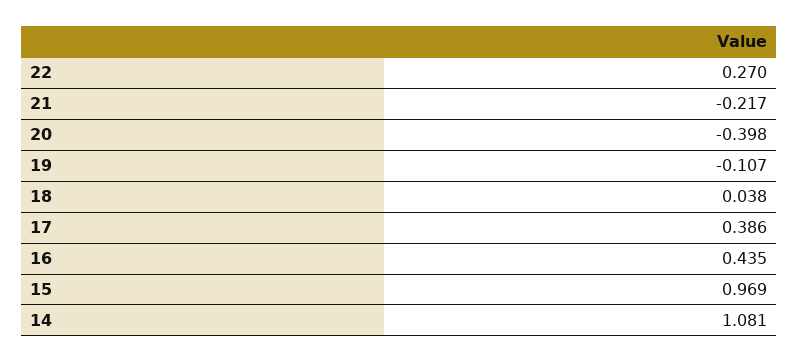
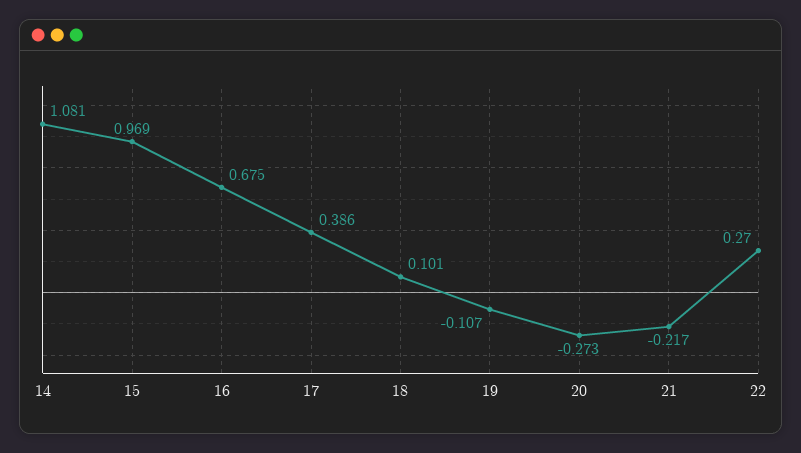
  {
    "22": 0.27,
    "21": -0.217,
-   "20": -0.398,
+   "20": -0.273,
    "19": -0.107,
-   "18": 0.038,
+   "18": 0.101,
    "17": 0.386,
-   "16": 0.435,
+   "16": 0.675,
    "15": 0.969,
    "14": 1.081
  }

